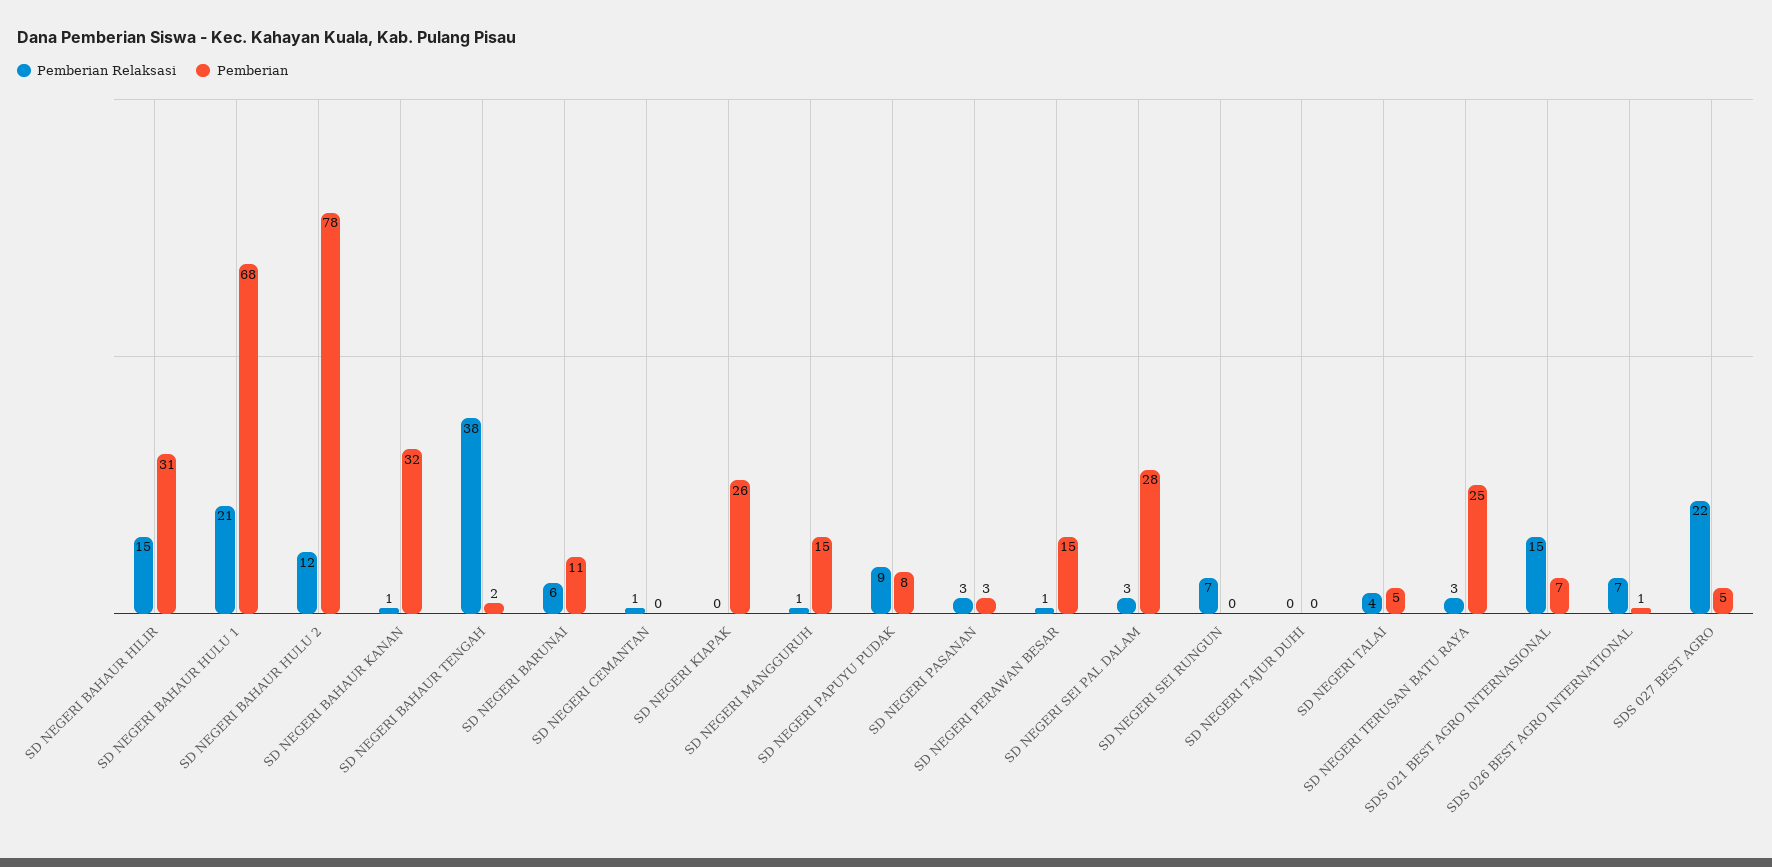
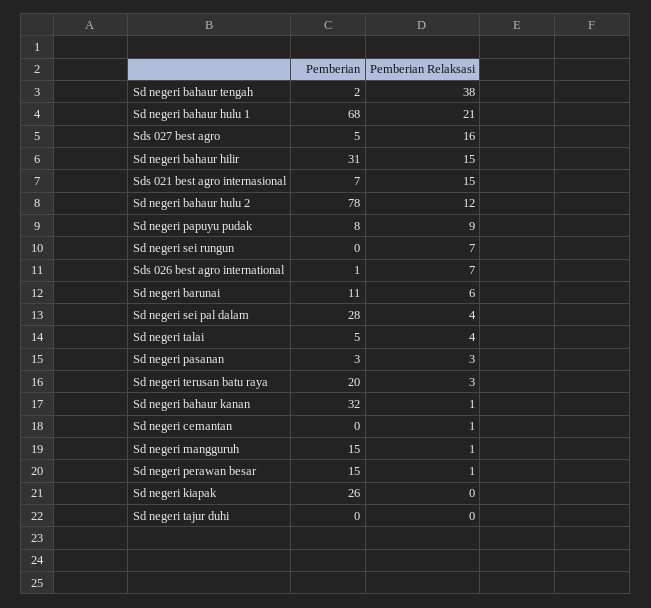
  {
    "Pemberian Relaksasi": {
      "SD NEGERI BAHAUR HILIR": 15,
      "SD NEGERI BAHAUR HULU 1": 21,
      "SD NEGERI BAHAUR HULU 2": 12,
      "SD NEGERI BAHAUR KANAN": 1,
      "SD NEGERI BAHAUR TENGAH": 38,
      "SD NEGERI BARUNAI": 6,
      "SD NEGERI CEMANTAN": 1,
      "SD NEGERI KIAPAK": 0,
      "SD NEGERI MANGGURUH": 1,
      "SD NEGERI PAPUYU PUDAK": 9,
      "SD NEGERI PASANAN": 3,
      "SD NEGERI PERAWAN BESAR": 1,
-     "SD NEGERI SEI PAL DALAM": 3,
+     "SD NEGERI SEI PAL DALAM": 4,
      "SD NEGERI SEI RUNGUN": 7,
      "SD NEGERI TAJUR DUHI": 0,
      "SD NEGERI TALAI": 4,
      "SD NEGERI TERUSAN BATU RAYA": 3,
      "SDS 021 BEST AGRO INTERNASIONAL": 15,
      "SDS 026 BEST AGRO INTERNATIONAL": 7,
-     "SDS 027 BEST AGRO": 22
+     "SDS 027 BEST AGRO": 16
    },
    "Pemberian": {
      "SD NEGERI BAHAUR HILIR": 31,
      "SD NEGERI BAHAUR HULU 1": 68,
      "SD NEGERI BAHAUR HULU 2": 78,
      "SD NEGERI BAHAUR KANAN": 32,
      "SD NEGERI BAHAUR TENGAH": 2,
      "SD NEGERI BARUNAI": 11,
      "SD NEGERI CEMANTAN": 0,
      "SD NEGERI KIAPAK": 26,
      "SD NEGERI MANGGURUH": 15,
      "SD NEGERI PAPUYU PUDAK": 8,
      "SD NEGERI PASANAN": 3,
      "SD NEGERI PERAWAN BESAR": 15,
      "SD NEGERI SEI PAL DALAM": 28,
      "SD NEGERI SEI RUNGUN": 0,
      "SD NEGERI TAJUR DUHI": 0,
      "SD NEGERI TALAI": 5,
-     "SD NEGERI TERUSAN BATU RAYA": 25,
+     "SD NEGERI TERUSAN BATU RAYA": 20,
      "SDS 021 BEST AGRO INTERNASIONAL": 7,
      "SDS 026 BEST AGRO INTERNATIONAL": 1,
      "SDS 027 BEST AGRO": 5
    }
  }

